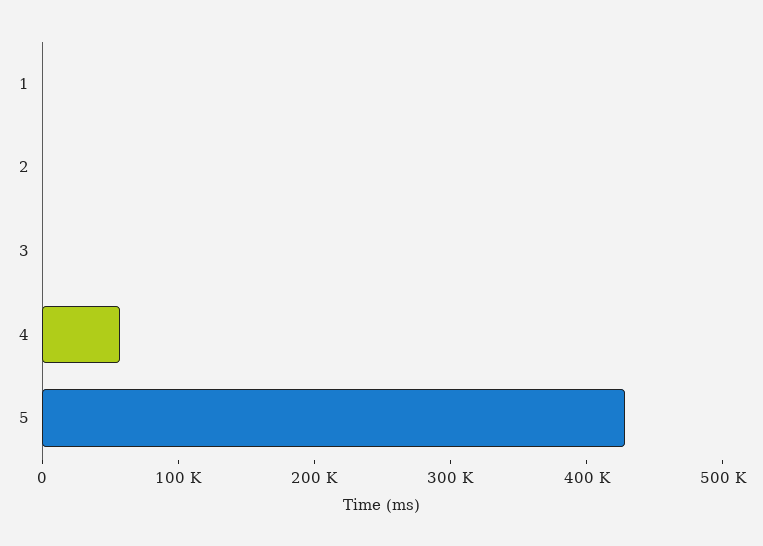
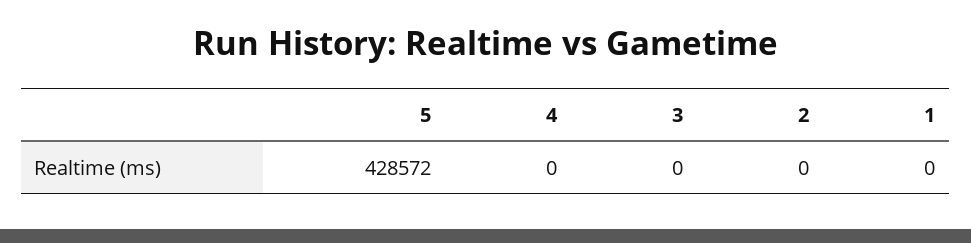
  {
    "1": 0,
    "2": 0,
    "3": 0,
-   "4": 60000,
+   "4": 0,
    "5": 428572
  }

